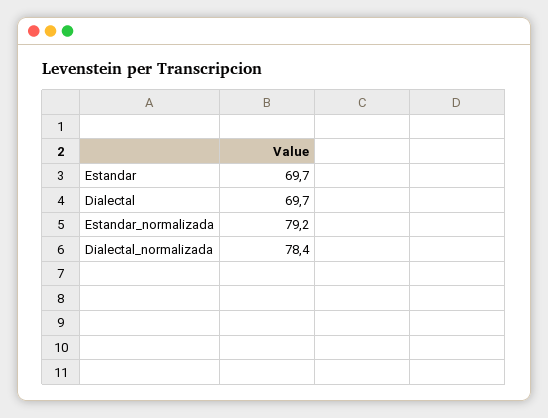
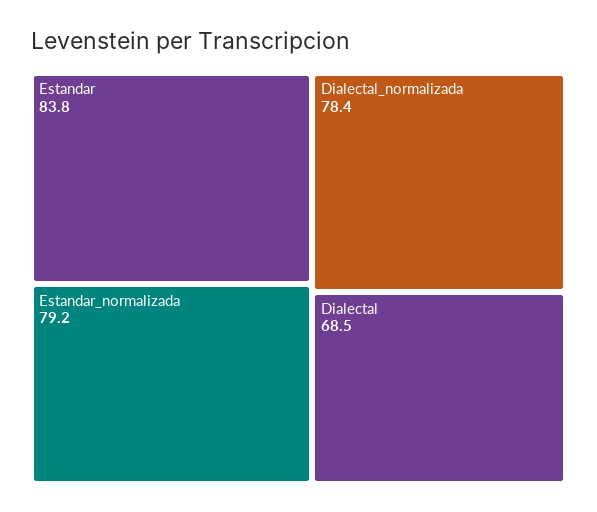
  {
-   "Estandar": 69.7,
+   "Estandar": 83.8,
-   "Dialectal": 69.7,
+   "Dialectal": 68.5,
    "Estandar_normalizada": 79.2,
    "Dialectal_normalizada": 78.4
  }

